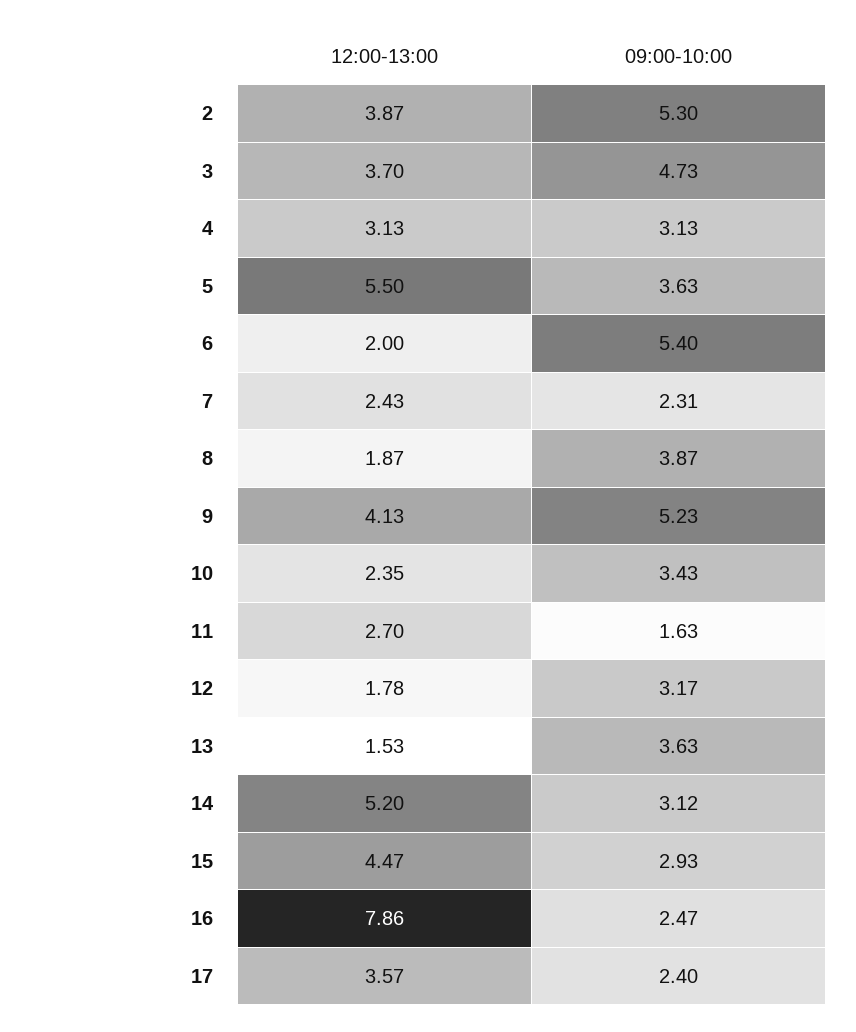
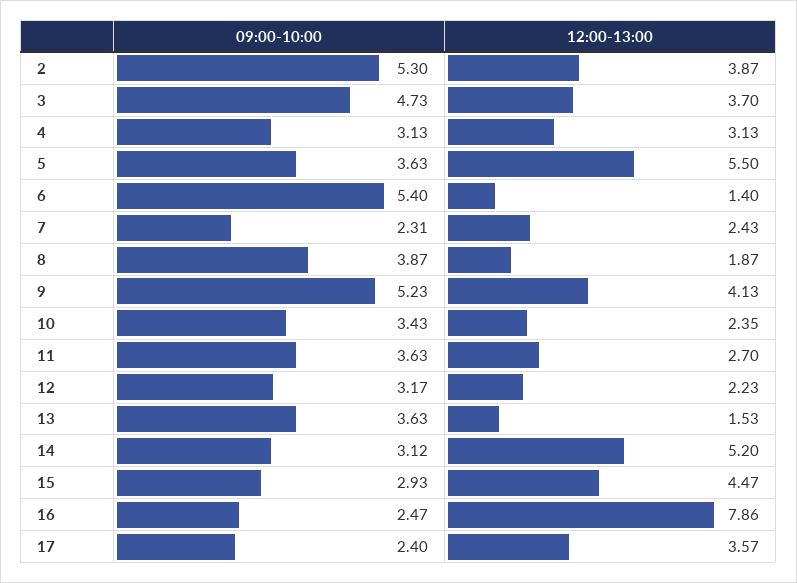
  {
    "12:00-13:00": {
      "2": 3.87,
      "3": 3.7,
      "4": 3.13,
      "5": 5.5,
-     "6": 2,
+     "6": 1.4,
      "7": 2.43,
      "8": 1.87,
      "9": 4.13,
      "10": 2.35,
      "11": 2.7,
-     "12": 1.78,
+     "12": 2.23,
      "13": 1.53,
      "14": 5.2,
      "15": 4.47,
      "16": 7.86,
      "17": 3.57
    },
    "09:00-10:00": {
      "2": 5.3,
      "3": 4.73,
      "4": 3.13,
      "5": 3.63,
      "6": 5.4,
      "7": 2.31,
      "8": 3.87,
      "9": 5.23,
      "10": 3.43,
-     "11": 1.63,
+     "11": 3.63,
      "12": 3.17,
      "13": 3.63,
      "14": 3.12,
      "15": 2.93,
      "16": 2.47,
      "17": 2.4
    }
  }

